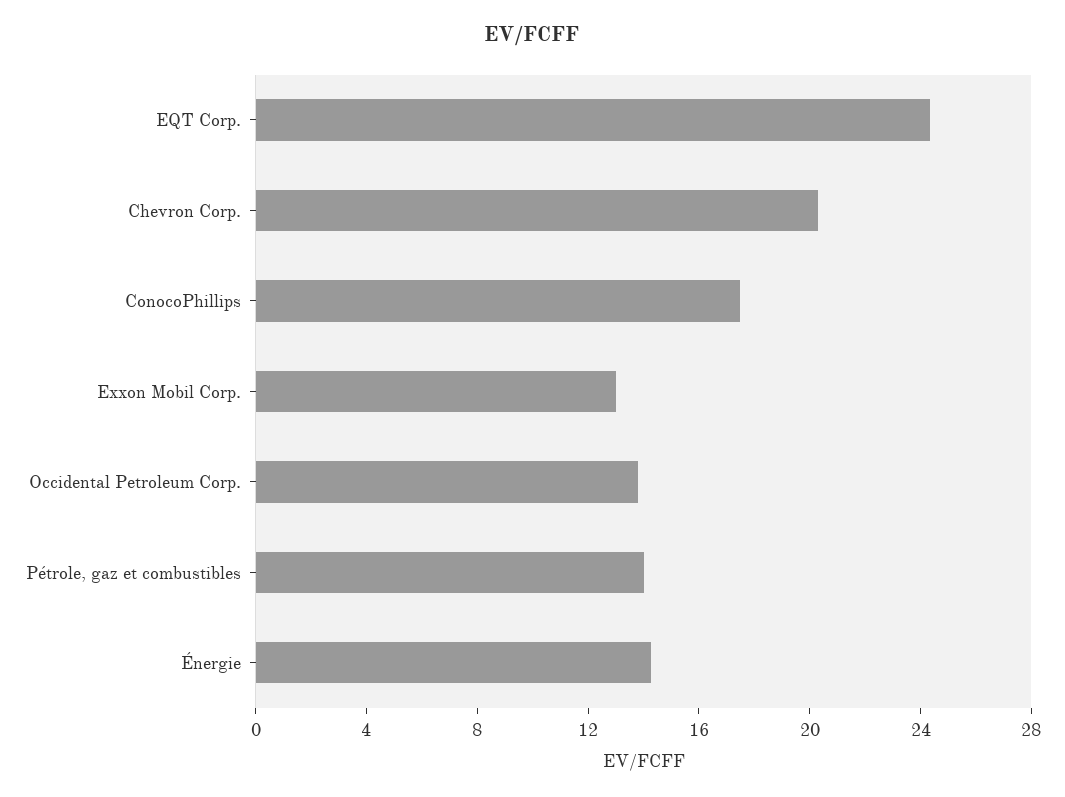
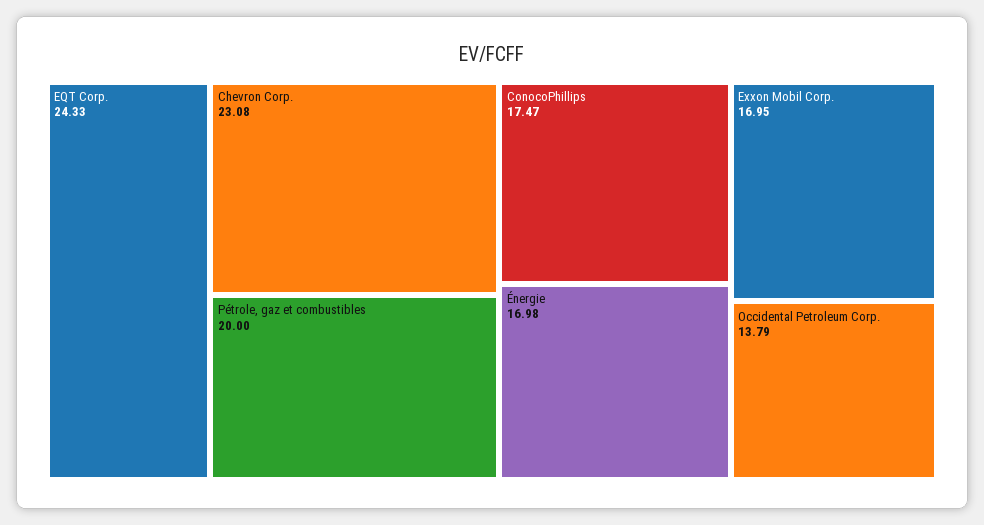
  {
    "EQT Corp.": 24.33,
-   "Chevron Corp.": 20,
+   "Chevron Corp.": 23.08,
    "ConocoPhillips": 17.47,
-   "Exxon Mobil Corp.": 13,
+   "Exxon Mobil Corp.": 16.95,
    "Occidental Petroleum Corp.": 13.79,
-   "Pétrole, gaz et combustibles": 14,
+   "Pétrole, gaz et combustibles": 20,
-   "Énergie": 14
+   "Énergie": 16.98
  }

